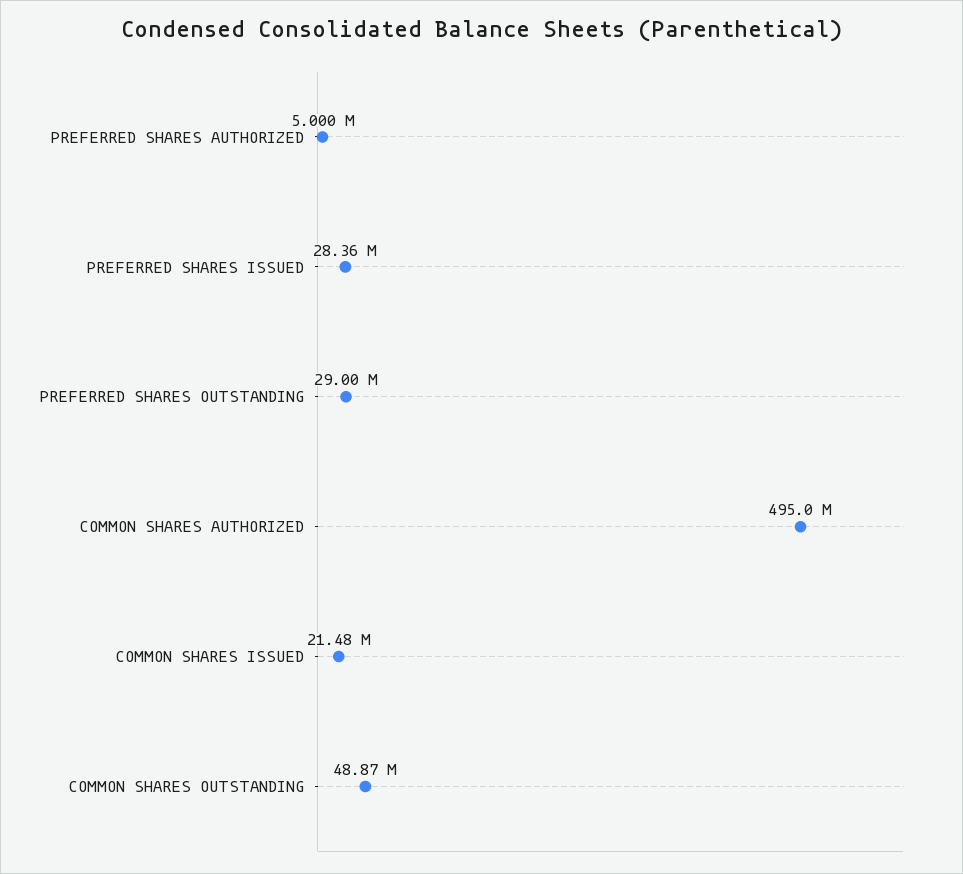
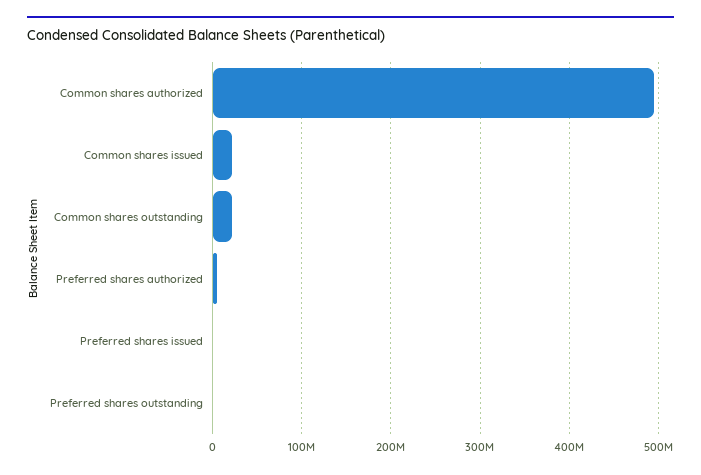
  {
    "PREFERRED SHARES AUTHORIZED": 5000000,
-   "PREFERRED SHARES ISSUED": 28360000,
+   "PREFERRED SHARES ISSUED": 0,
-   "PREFERRED SHARES OUTSTANDING": 29000000,
+   "PREFERRED SHARES OUTSTANDING": 0,
    "COMMON SHARES AUTHORIZED": 495000000,
    "COMMON SHARES ISSUED": 21480000,
-   "COMMON SHARES OUTSTANDING": 48870000
+   "COMMON SHARES OUTSTANDING": 20000000
  }

